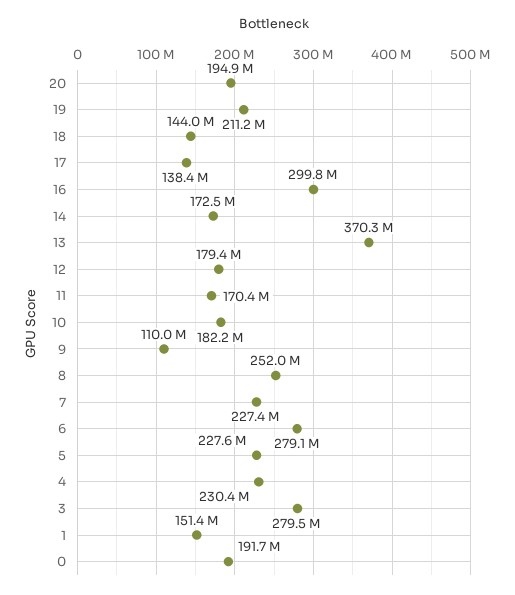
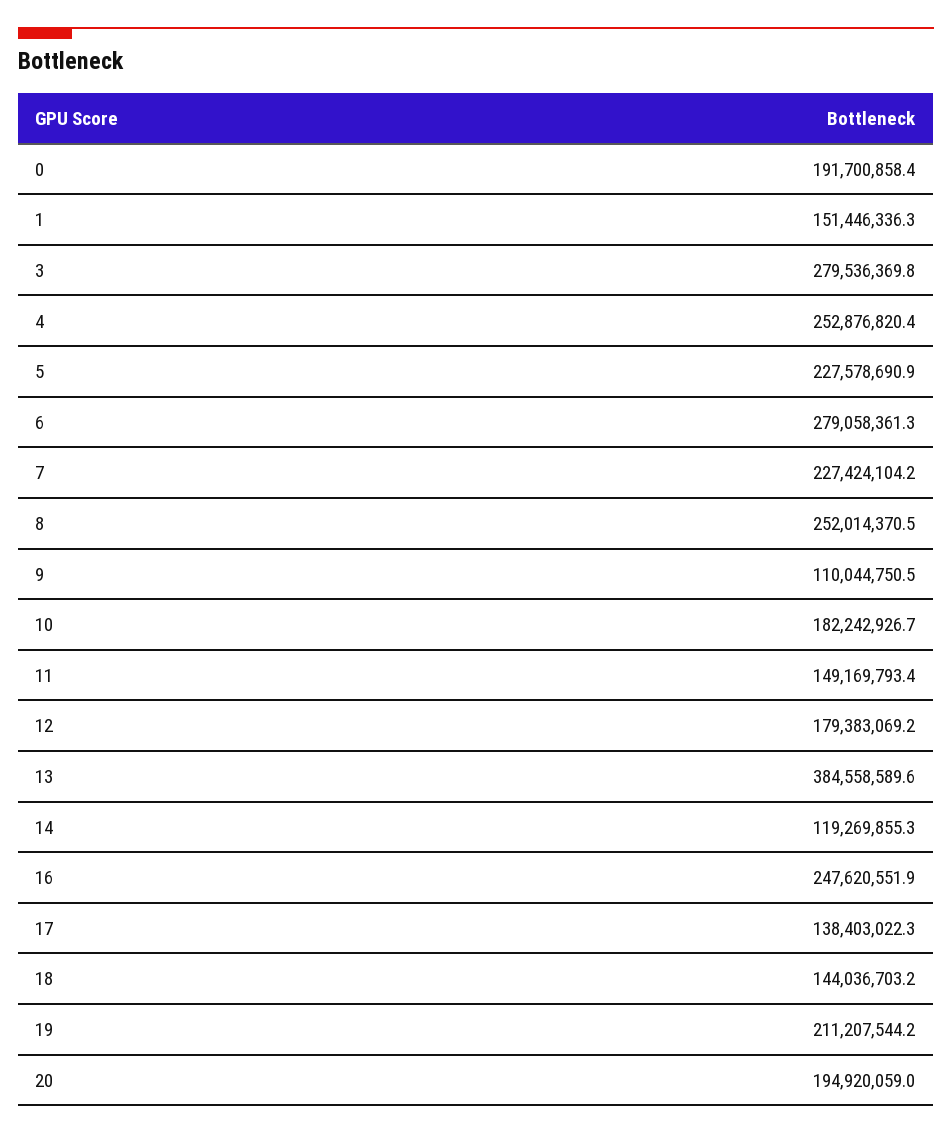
  {
    "20": 194920059,
    "19": 211207544.2,
    "18": 144036703.2,
    "17": 138403022.3,
-   "16": 299800000,
+   "16": 247620551.9,
-   "14": 172500000,
+   "14": 119269855.3,
-   "13": 370300000,
+   "13": 384558589.6,
    "12": 179383069.2,
-   "11": 170400000,
+   "11": 149169793.4,
    "10": 182242926.7,
    "9": 110044750.5,
    "8": 252014370.5,
    "7": 227424104.2,
    "6": 279058361.3,
    "5": 227578690.9,
-   "4": 230400000,
+   "4": 252876820.4,
    "3": 279536369.8,
    "1": 151446336.3,
    "0": 191700858.4
  }

